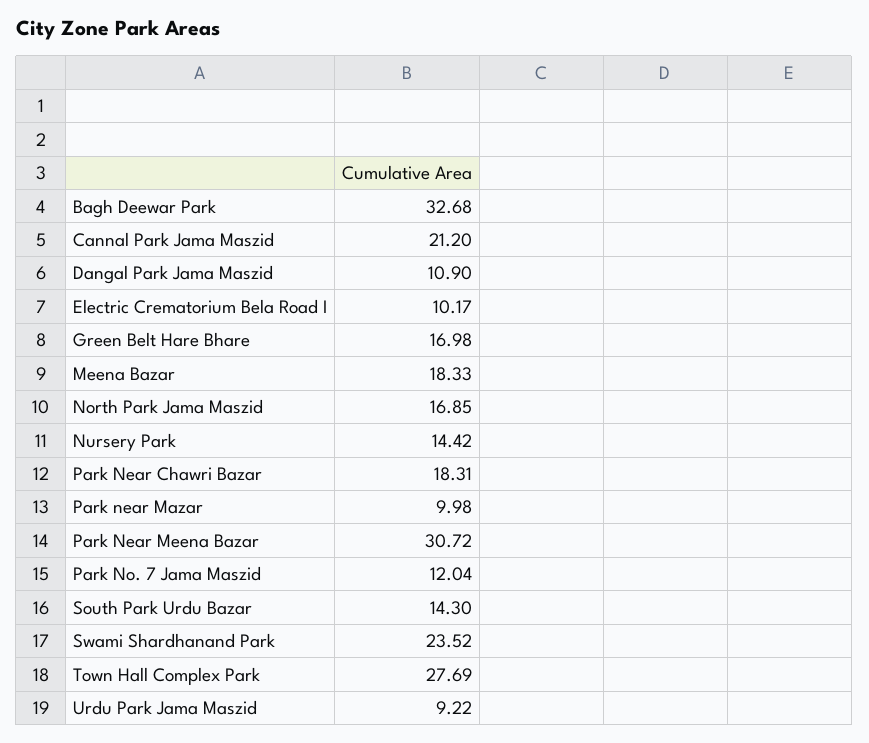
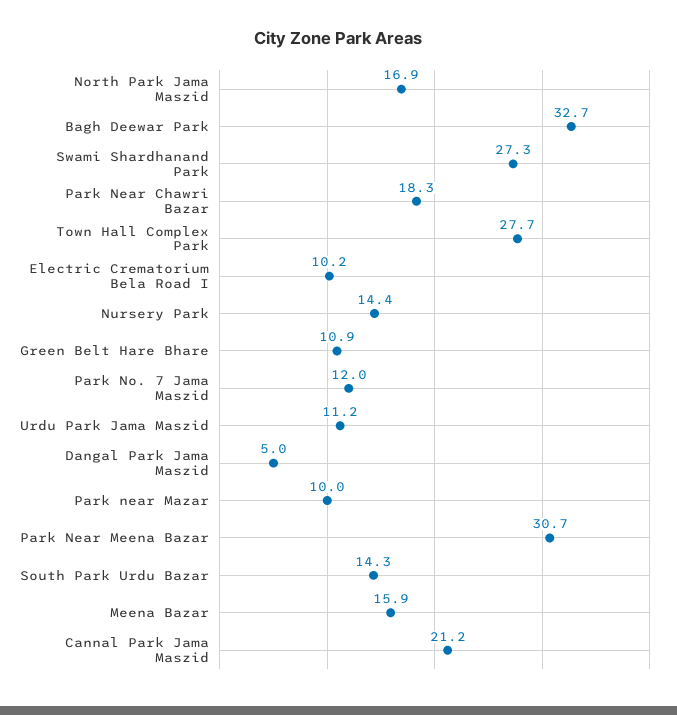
  {
    "Bagh Deewar Park": 32.68,
    "Cannal Park Jama Maszid": 21.2,
-   "Dangal Park Jama Maszid": 10.9,
+   "Dangal Park Jama Maszid": 5,
    "Electric Crematorium Bela Road I": 10.17,
-   "Green Belt Hare Bhare": 16.98,
+   "Green Belt Hare Bhare": 10.9,
-   "Meena Bazar": 18.33,
+   "Meena Bazar": 15.9,
    "North Park Jama Maszid": 16.85,
    "Nursery Park": 14.42,
    "Park Near Chawri Bazar": 18.31,
    "Park near Mazar": 9.98,
    "Park Near Meena Bazar": 30.72,
    "Park No. 7 Jama Maszid": 12.04,
    "South Park Urdu Bazar": 14.3,
-   "Swami Shardhanand Park": 23.52,
+   "Swami Shardhanand Park": 27.3,
    "Town Hall Complex Park": 27.69,
-   "Urdu Park Jama Maszid": 9.22
+   "Urdu Park Jama Maszid": 11.2
  }

